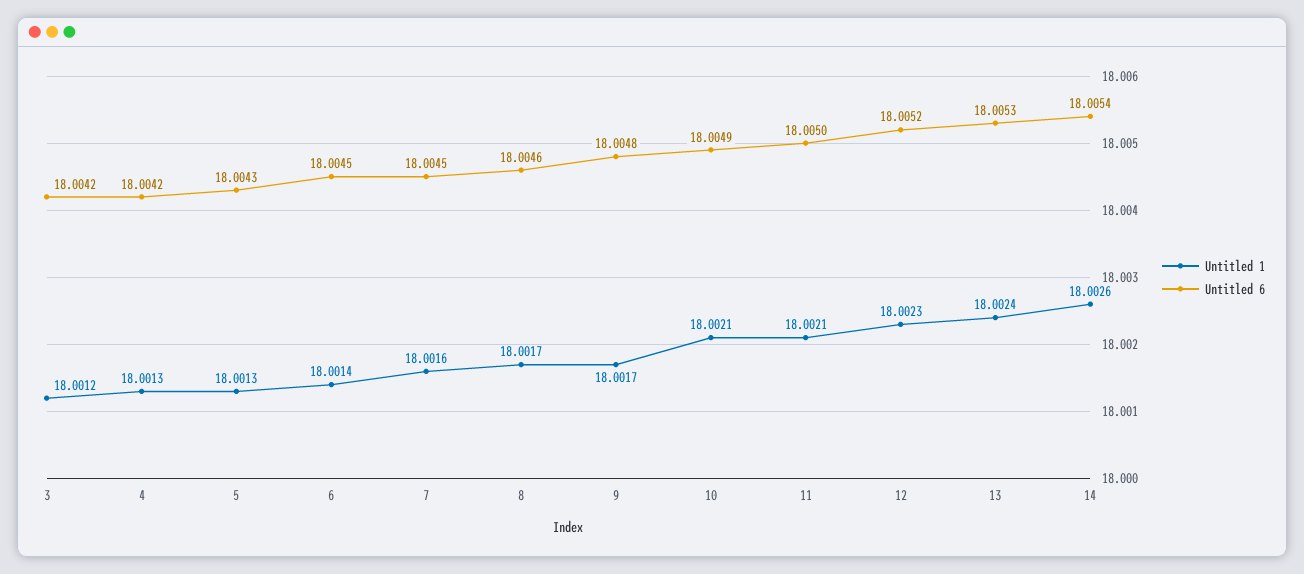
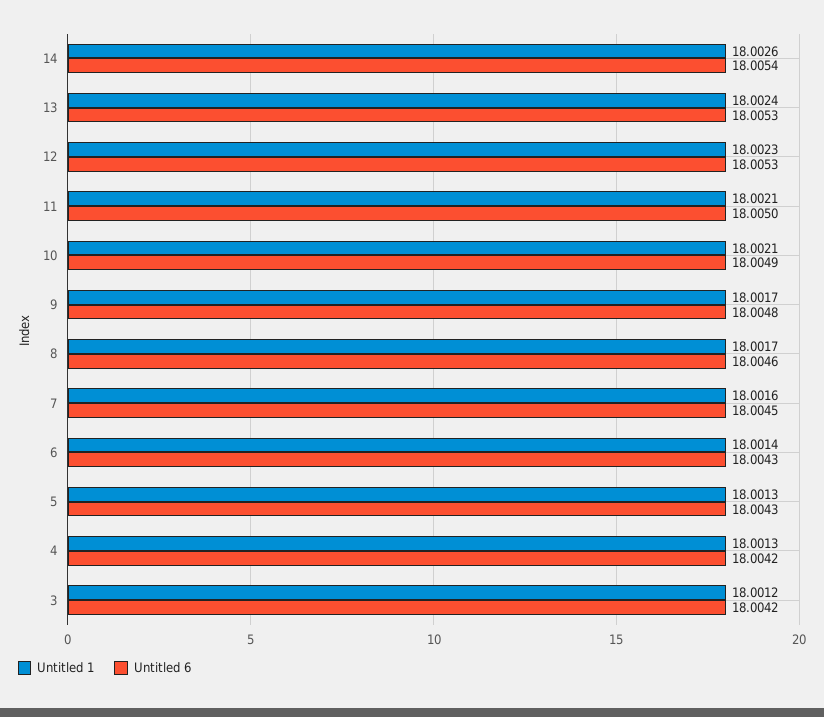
  {
    "Untitled 1": {
      "3": 18.0012,
      "4": 18.0013,
      "5": 18.0013,
      "6": 18.0014,
      "7": 18.0016,
      "8": 18.0017,
      "9": 18.0017,
      "10": 18.0021,
      "11": 18.0021,
      "12": 18.0023,
      "13": 18.0024,
      "14": 18.0026
    },
    "Untitled 6": {
      "3": 18.0042,
      "4": 18.0042,
      "5": 18.0043,
-     "6": 18.0045,
+     "6": 18.0043,
      "7": 18.0045,
      "8": 18.0046,
      "9": 18.0048,
      "10": 18.0049,
      "11": 18.005,
-     "12": 18.0052,
+     "12": 18.0053,
      "13": 18.0053,
      "14": 18.0054
    }
  }

